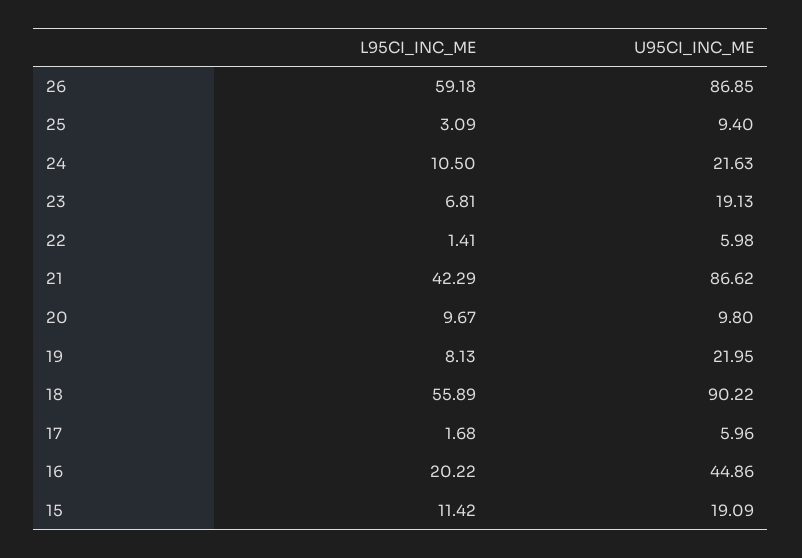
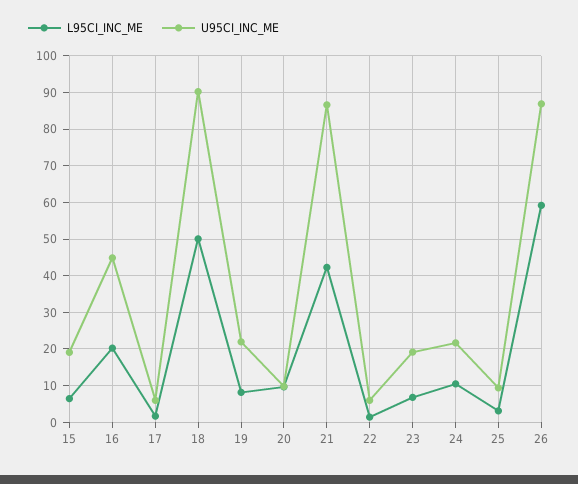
  {
    "L95CI_INC_ME": {
      "26": 59.18,
      "25": 3.09,
      "24": 10.5,
      "23": 6.81,
      "22": 1.41,
      "21": 42.29,
      "20": 9.67,
      "19": 8.13,
-     "18": 55.89,
+     "18": 50,
      "17": 1.68,
      "16": 20.22,
-     "15": 11.42
+     "15": 6
    },
    "U95CI_INC_ME": {
      "26": 86.85,
      "25": 9.4,
      "24": 21.63,
      "23": 19.13,
      "22": 5.98,
      "21": 86.62,
      "20": 9.8,
      "19": 21.95,
      "18": 90.22,
      "17": 5.96,
      "16": 44.86,
      "15": 19.09
    }
  }

